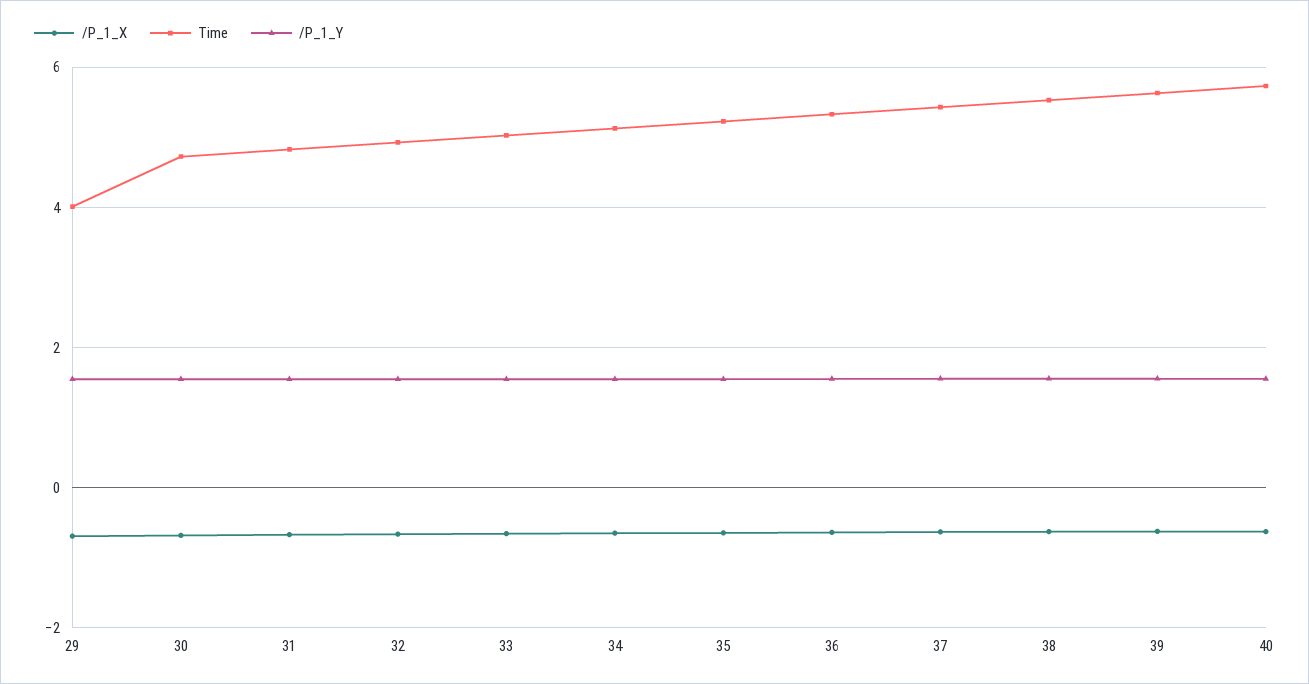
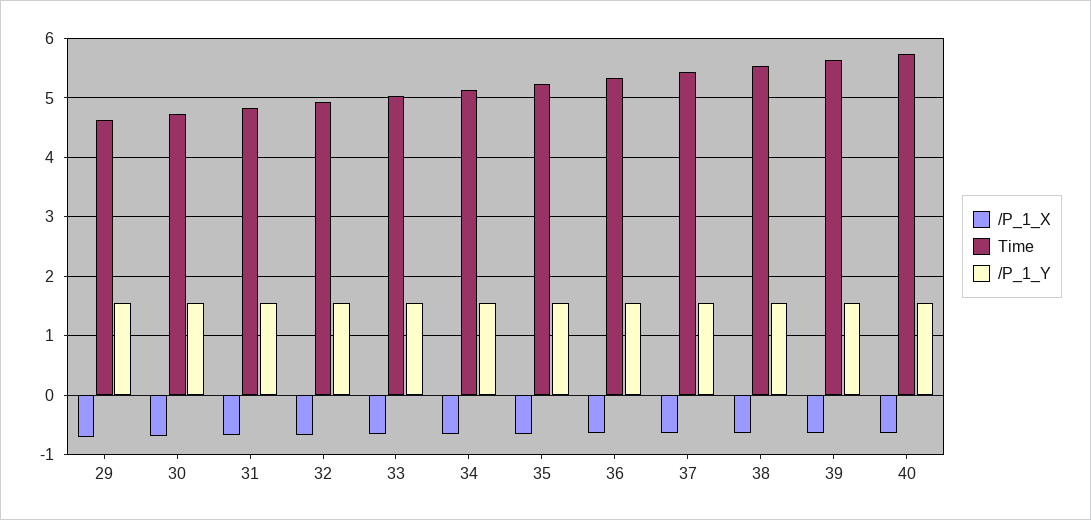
  {
    "/P_1_X": {
      "29": -0.6,
      "30": -0.6,
      "31": -0.6,
      "32": -0.6,
      "33": -0.6,
      "34": -0.6,
      "35": -0.6,
      "36": -0.6,
      "37": -0.6,
      "38": -0.6,
      "39": -0.6,
      "40": -0.6
    },
    "Time": {
-     "29": 4,
+     "29": 4.6,
      "30": 4.8,
      "31": 4.8,
      "32": 5,
      "33": 5,
      "34": 5.2,
      "35": 5.2,
      "36": 5.4,
      "37": 5.4,
      "38": 5.6,
      "39": 5.6,
      "40": 5.8
    },
    "/P_1_Y": {
      "29": 1.6,
      "30": 1.6,
      "31": 1.6,
      "32": 1.6,
      "33": 1.6,
      "34": 1.6,
      "35": 1.6,
      "36": 1.6,
      "37": 1.6,
      "38": 1.6,
      "39": 1.6,
      "40": 1.6
    }
  }

